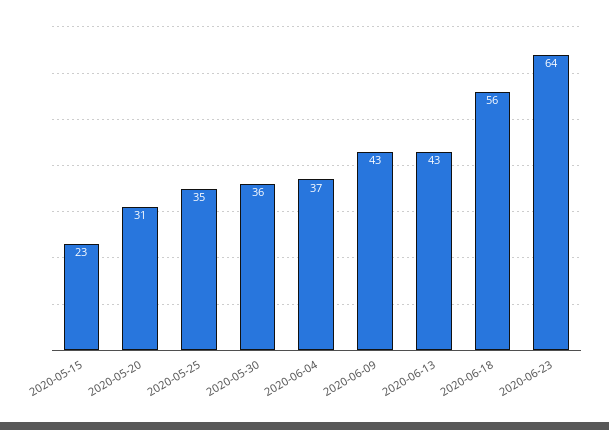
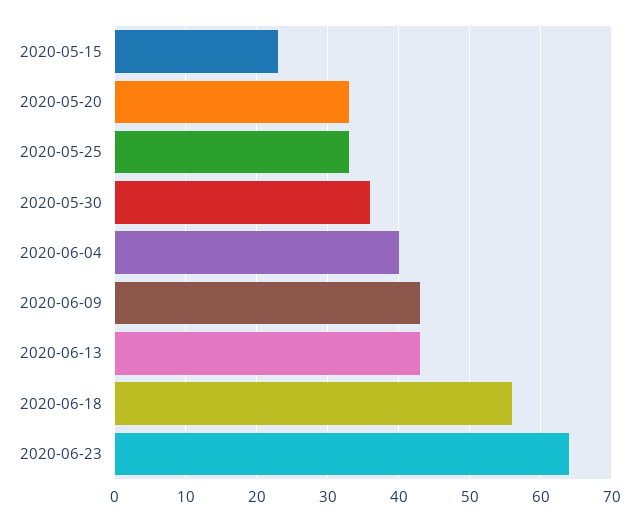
  {
    "2020-05-15": 23,
-   "2020-05-20": 31,
+   "2020-05-20": 33,
-   "2020-05-25": 35,
+   "2020-05-25": 33,
    "2020-05-30": 36,
-   "2020-06-04": 37,
+   "2020-06-04": 40,
    "2020-06-09": 43,
    "2020-06-13": 43,
    "2020-06-18": 56,
    "2020-06-23": 64
  }

